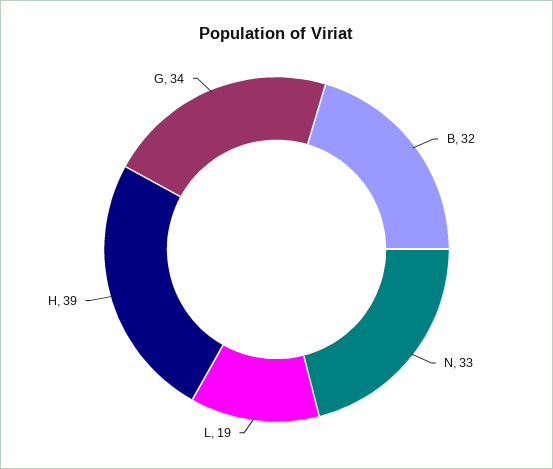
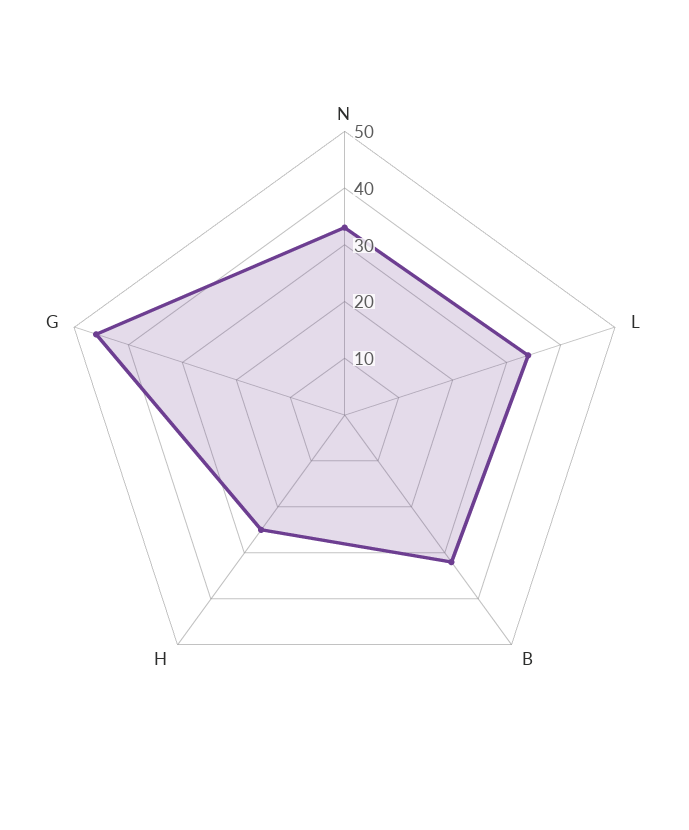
  {
    "B": 32,
    "N": 33,
-   "L": 19,
+   "L": 35,
-   "H": 39,
+   "H": 25,
-   "G": 34
+   "G": 45
  }

